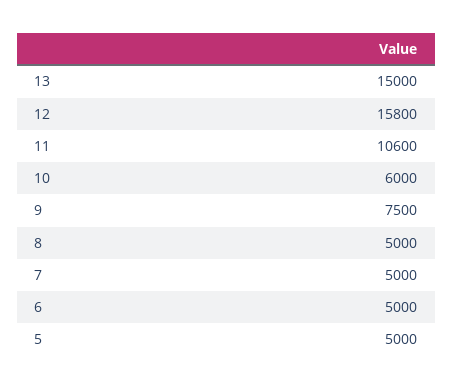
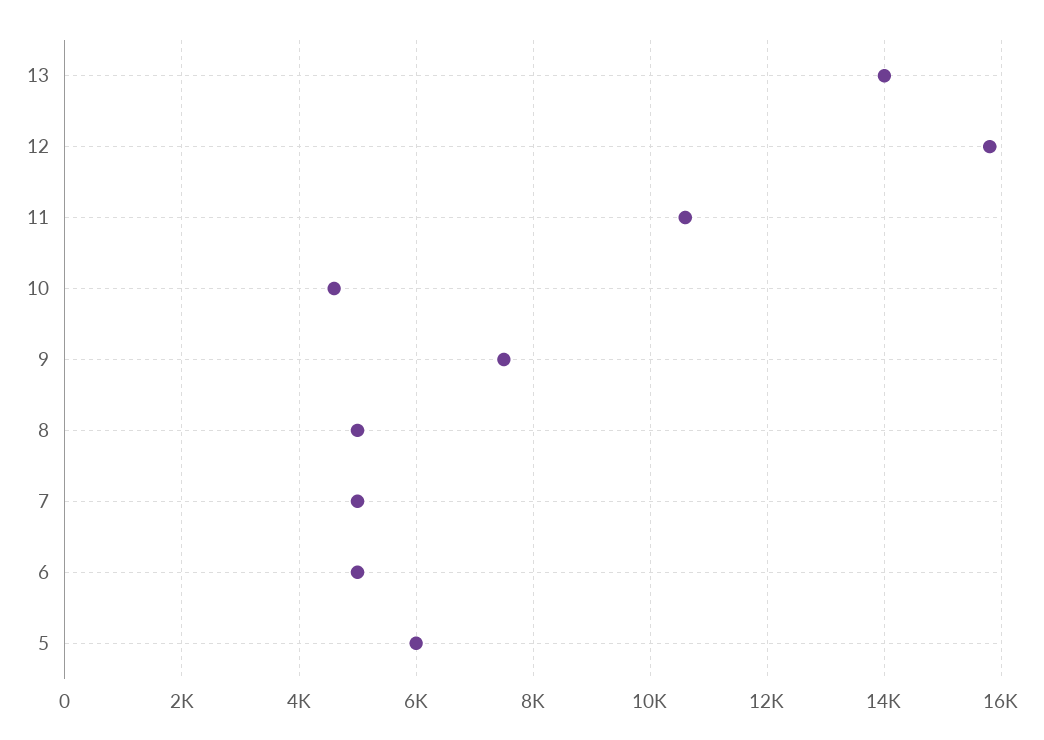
  {
-   "13": 15000,
+   "13": 14000,
    "12": 15800,
    "11": 10600,
-   "10": 6000,
+   "10": 4600,
    "9": 7500,
    "8": 5000,
    "7": 5000,
    "6": 5000,
-   "5": 5000
+   "5": 6000
  }

